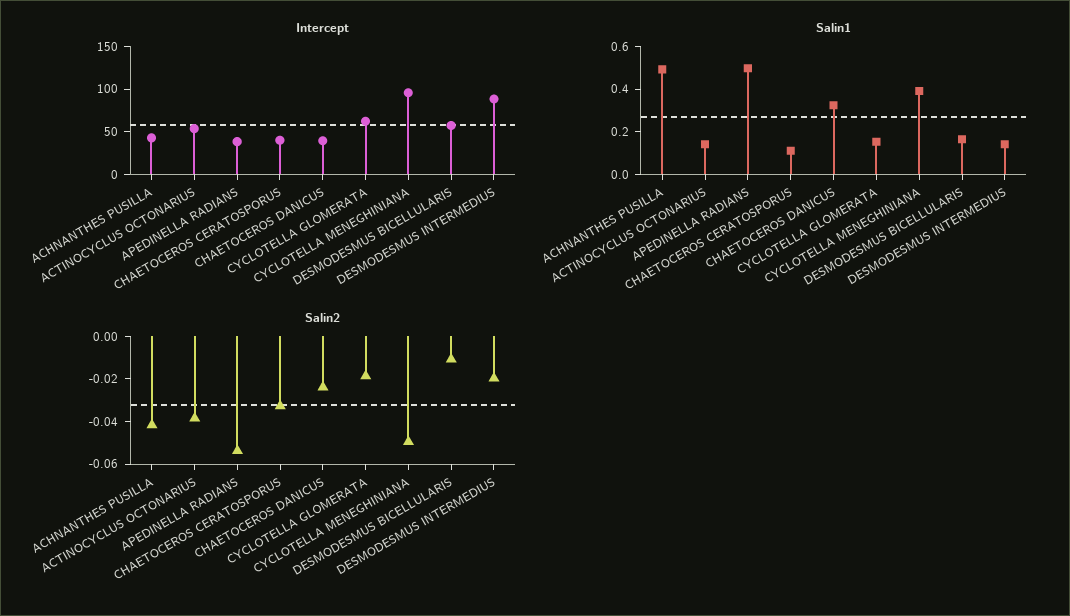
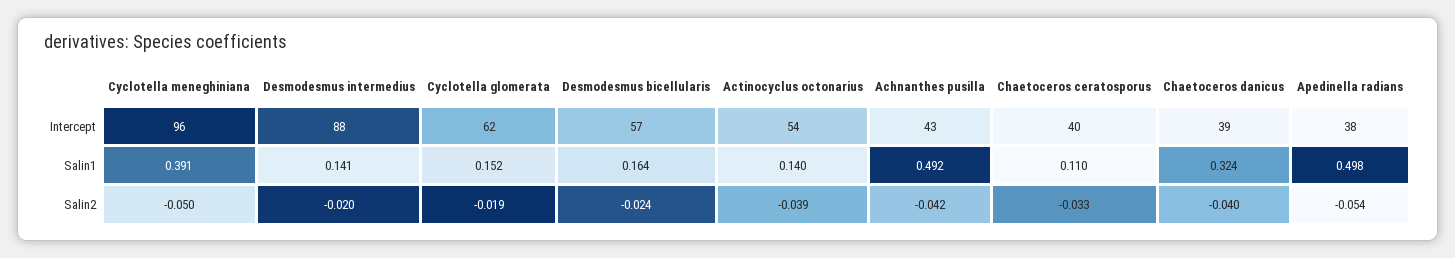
  {
    "Intercept": {
      "ACHNANTHES PUSILLA": 43,
      "ACTINOCYCLUS OCTONARIUS": 54,
      "APEDINELLA RADIANS": 38,
      "CHAETOCEROS CERATOSPORUS": 40,
      "CHAETOCEROS DANICUS": 39,
      "CYCLOTELLA GLOMERATA": 62,
      "CYCLOTELLA MENEGHINIANA": 96,
      "DESMODESMUS BICELLULARIS": 57,
      "DESMODESMUS INTERMEDIUS": 88
    },
    "Salin1": {
      "ACHNANTHES PUSILLA": 0.492,
      "ACTINOCYCLUS OCTONARIUS": 0.14,
      "APEDINELLA RADIANS": 0.498,
      "CHAETOCEROS CERATOSPORUS": 0.11,
      "CHAETOCEROS DANICUS": 0.324,
      "CYCLOTELLA GLOMERATA": 0.152,
      "CYCLOTELLA MENEGHINIANA": 0.391,
      "DESMODESMUS BICELLULARIS": 0.164,
      "DESMODESMUS INTERMEDIUS": 0.141
    },
    "Salin2": {
      "ACHNANTHES PUSILLA": -0.042,
      "ACTINOCYCLUS OCTONARIUS": -0.039,
      "APEDINELLA RADIANS": -0.054,
      "CHAETOCEROS CERATOSPORUS": -0.033,
-     "CHAETOCEROS DANICUS": -0.025,
+     "CHAETOCEROS DANICUS": -0.04,
      "CYCLOTELLA GLOMERATA": -0.019,
      "CYCLOTELLA MENEGHINIANA": -0.05,
-     "DESMODESMUS BICELLULARIS": -0.01,
+     "DESMODESMUS BICELLULARIS": -0.024,
      "DESMODESMUS INTERMEDIUS": -0.02
    }
  }

